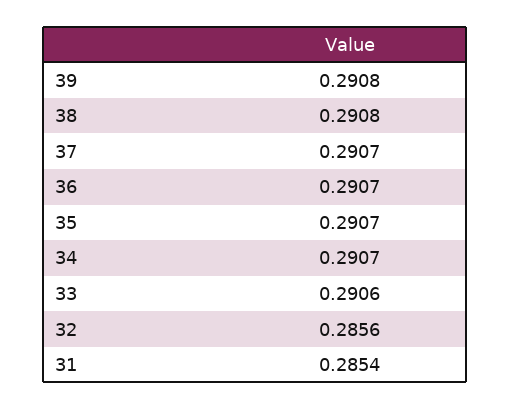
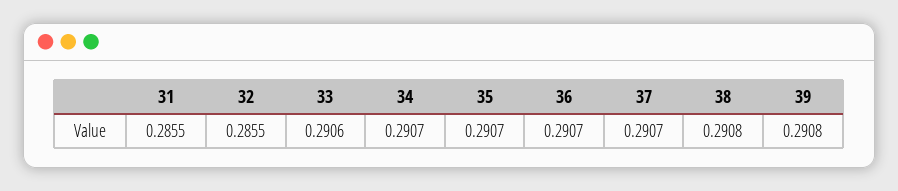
  {
    "39": 0.2908,
    "38": 0.2908,
    "37": 0.2907,
    "36": 0.2907,
    "35": 0.2907,
    "34": 0.2907,
    "33": 0.2906,
-   "32": 0.2856,
+   "32": 0.2855,
-   "31": 0.2854
+   "31": 0.2855
  }

